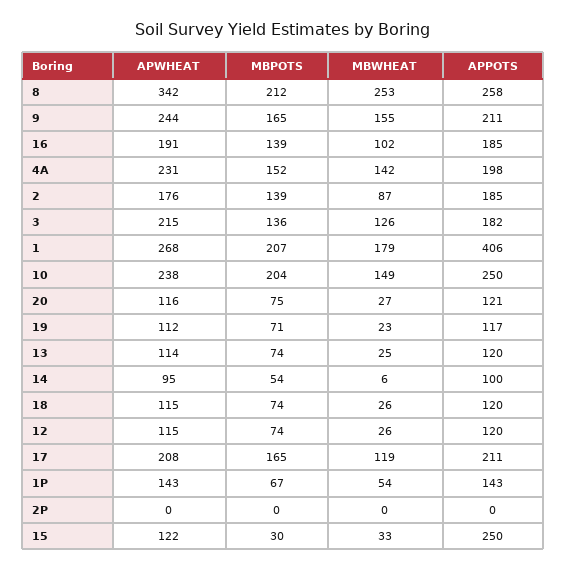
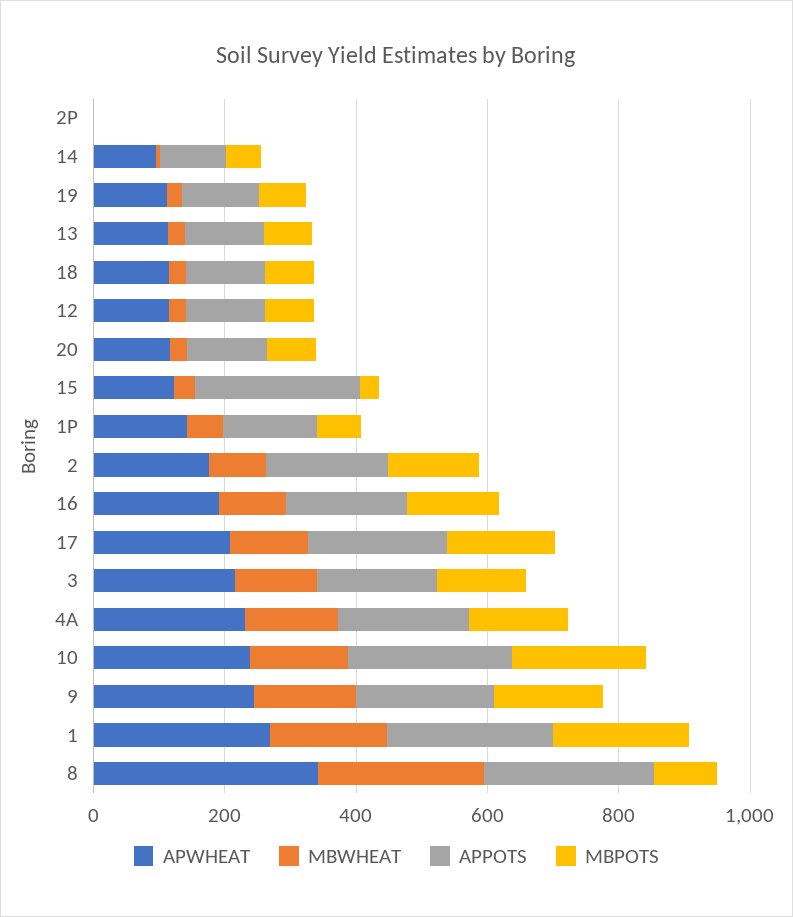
  {
    "APWHEAT": {
      "8": 342,
      "9": 244,
      "16": 191,
      "4A": 231,
      "2": 176,
      "3": 215,
      "1": 268,
      "10": 238,
      "20": 116,
      "19": 112,
      "13": 114,
      "14": 95,
      "18": 115,
      "12": 115,
      "17": 208,
      "1P": 143,
      "2P": 0,
      "15": 122
    },
    "MBPOTS": {
-     "8": 212,
+     "8": 100,
      "9": 165,
      "16": 139,
      "4A": 152,
      "2": 139,
      "3": 136,
      "1": 207,
      "10": 204,
      "20": 75,
      "19": 71,
      "13": 74,
      "14": 54,
      "18": 74,
      "12": 74,
      "17": 165,
      "1P": 67,
      "2P": 0,
      "15": 30
    },
    "MBWHEAT": {
      "8": 253,
      "9": 155,
      "16": 102,
      "4A": 142,
      "2": 87,
      "3": 126,
      "1": 179,
      "10": 149,
      "20": 27,
      "19": 23,
      "13": 25,
      "14": 6,
      "18": 26,
      "12": 26,
      "17": 119,
      "1P": 54,
      "2P": 0,
      "15": 33
    },
    "APPOTS": {
      "8": 258,
      "9": 211,
      "16": 185,
      "4A": 198,
      "2": 185,
      "3": 182,
-     "1": 406,
+     "1": 250,
      "10": 250,
      "20": 121,
      "19": 117,
      "13": 120,
      "14": 100,
      "18": 120,
      "12": 120,
      "17": 211,
      "1P": 143,
      "2P": 0,
      "15": 250
    }
  }

